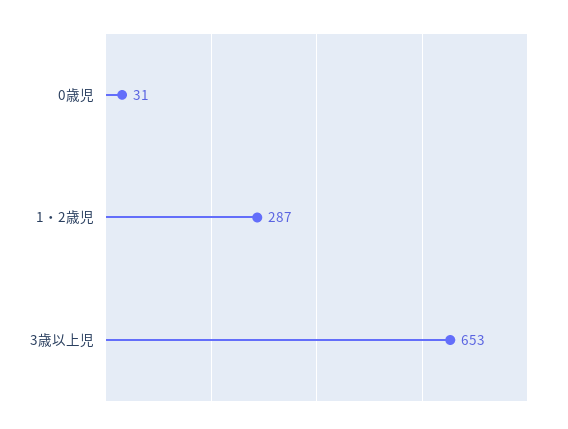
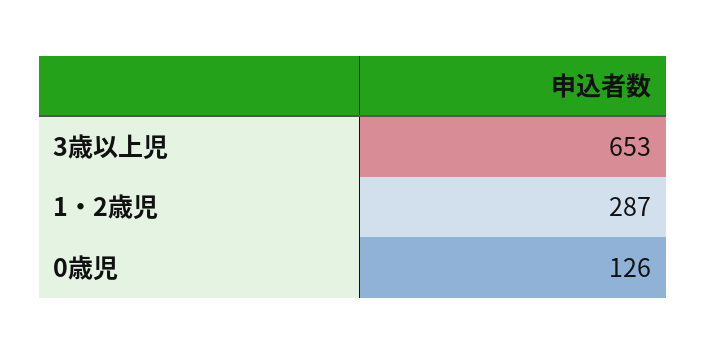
  {
-   "0歳児": 31,
+   "0歳児": 126,
    "1・2歳児": 287,
    "3歳以上児": 653
  }

